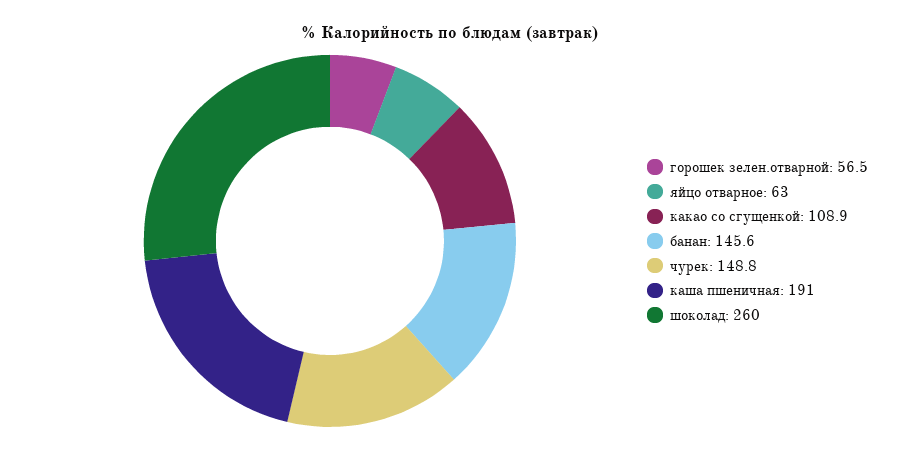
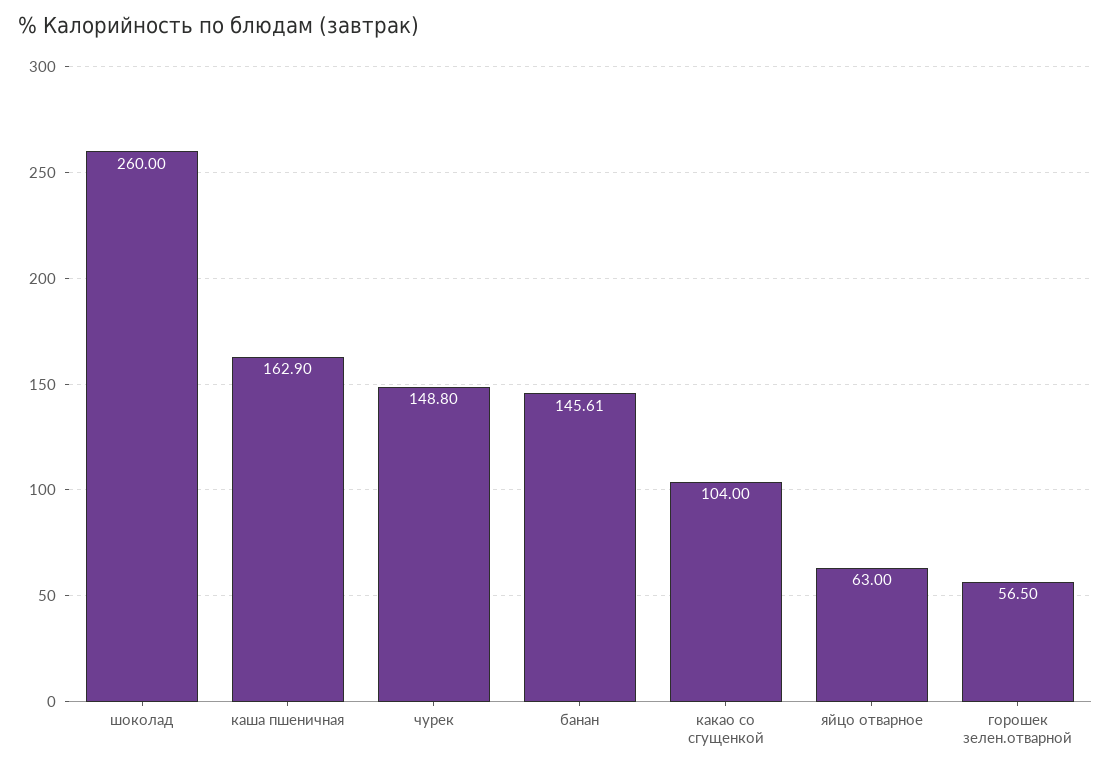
  {
    "горошек зелен.отварной": 56.5,
    "яйцо отварное": 63,
-   "какао со сгущенкой": 108.9,
+   "какао со сгущенкой": 104,
    "банан": 145.61,
    "чурек": 148.8,
-   "каша пшеничная": 191,
+   "каша пшеничная": 162.9,
    "шоколад": 260
  }

